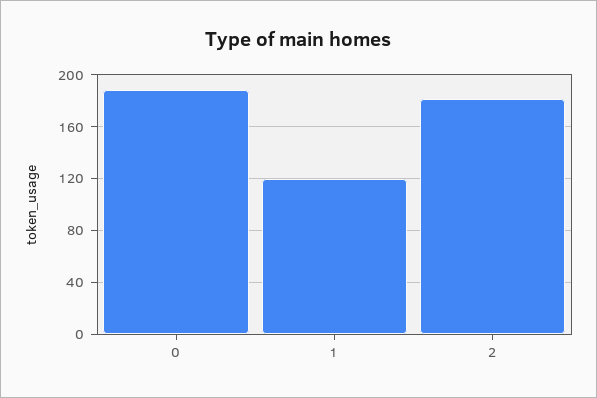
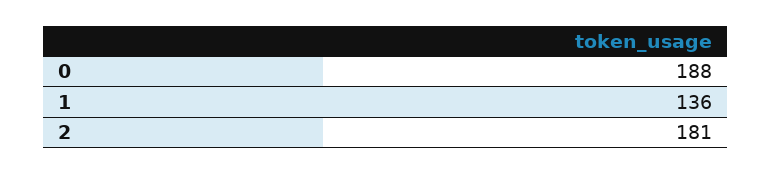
  {
    "0": 188,
-   "1": 120,
+   "1": 136,
    "2": 181
  }

